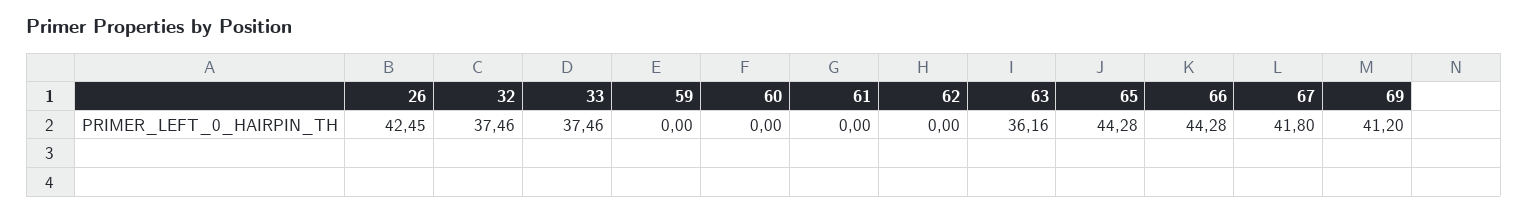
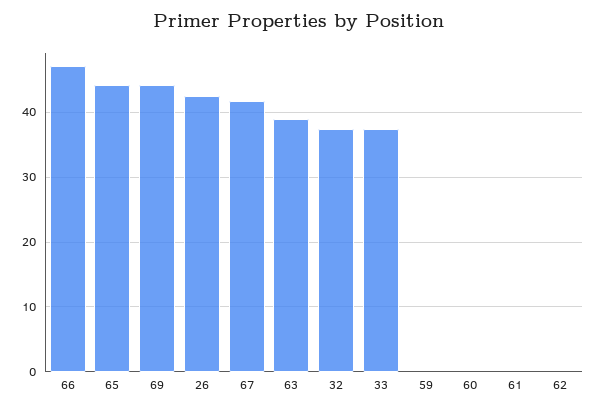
  {
    "26": 42.45,
    "32": 37.46,
    "33": 37.46,
    "59": 0,
    "60": 0,
    "61": 0,
    "62": 0,
-   "63": 36.16,
+   "63": 39,
    "65": 44.28,
-   "66": 44.28,
+   "66": 47,
    "67": 41.8,
-   "69": 41.2
+   "69": 44
  }

